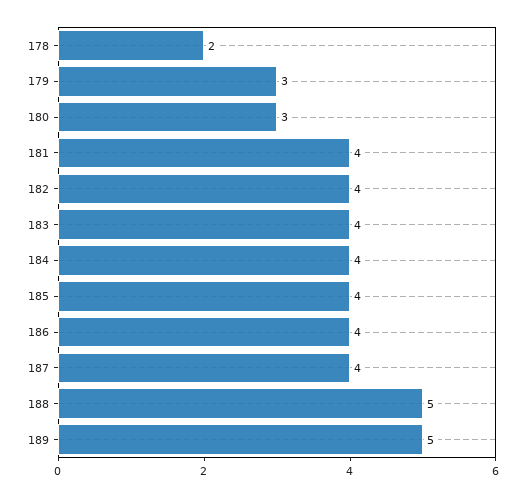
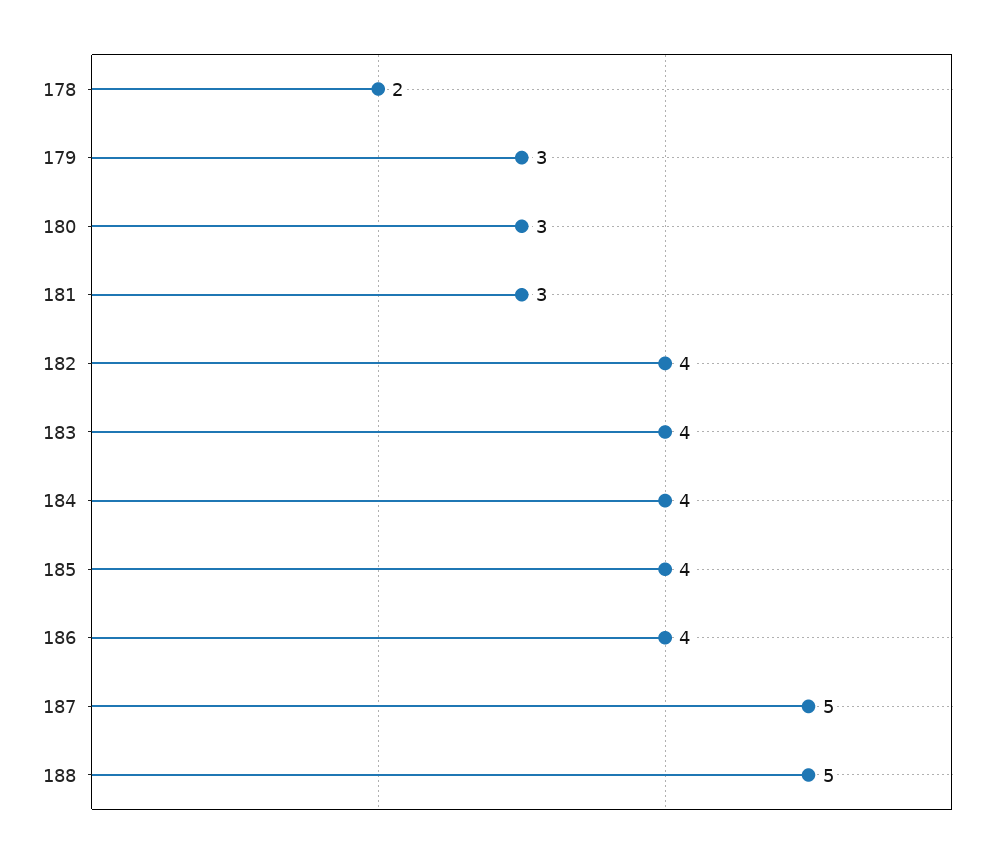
  {
    "178": 2,
    "179": 3,
    "180": 3,
-   "181": 4,
+   "181": 3,
    "182": 4,
    "183": 4,
    "184": 4,
    "185": 4,
    "186": 4,
-   "187": 4,
+   "187": 5,
-   "188": 5,
+   "188": 5
-   "189": 5
  }

